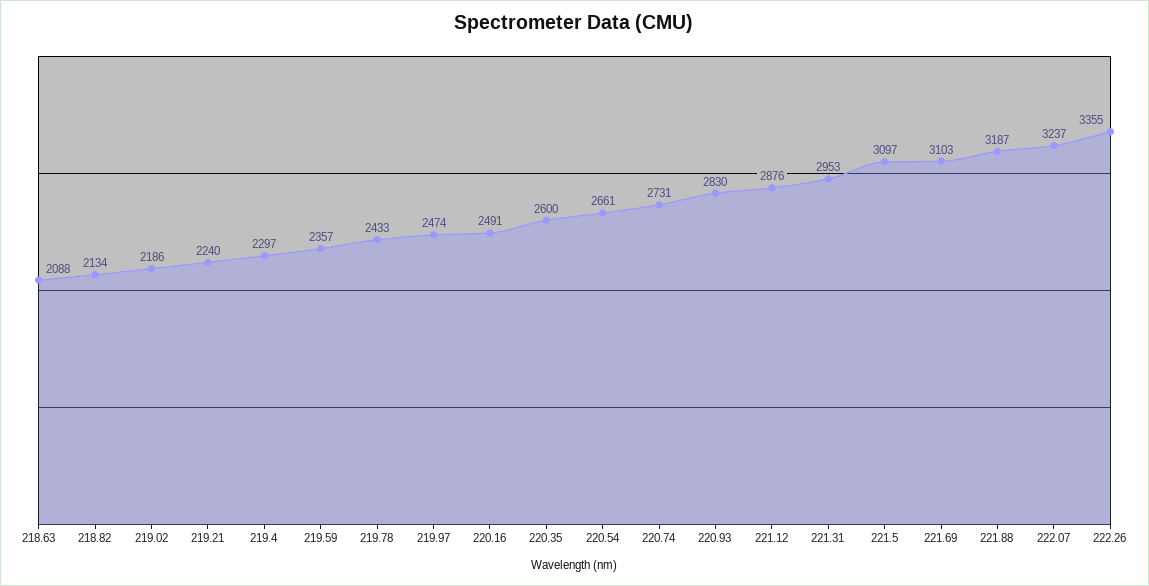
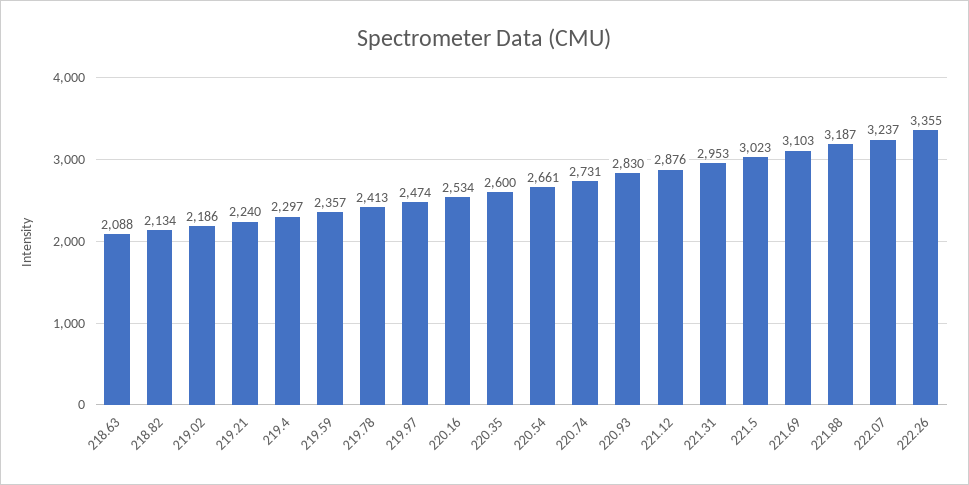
  {
    "218.63": 2088,
    "218.82": 2134,
    "219.02": 2186,
    "219.21": 2240,
    "219.4": 2297,
    "219.59": 2357,
-   "219.78": 2433,
+   "219.78": 2413,
    "219.97": 2474,
-   "220.16": 2491,
+   "220.16": 2534,
    "220.35": 2600,
    "220.54": 2661,
    "220.74": 2731,
    "220.93": 2830,
    "221.12": 2876,
    "221.31": 2953,
-   "221.5": 3097,
+   "221.5": 3023,
    "221.69": 3103,
    "221.88": 3187,
    "222.07": 3237,
    "222.26": 3355
  }

